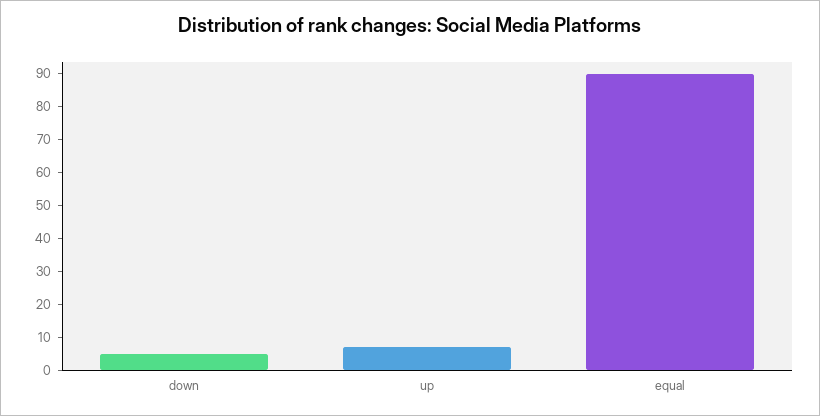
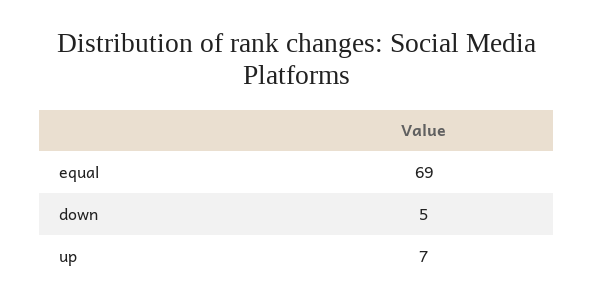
  {
    "down": 5,
    "up": 7,
-   "equal": 90
+   "equal": 69
  }

